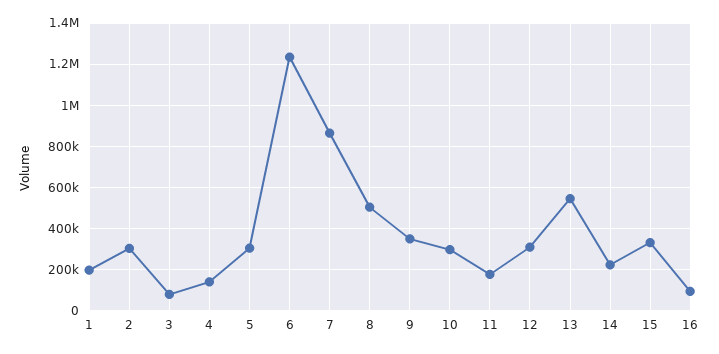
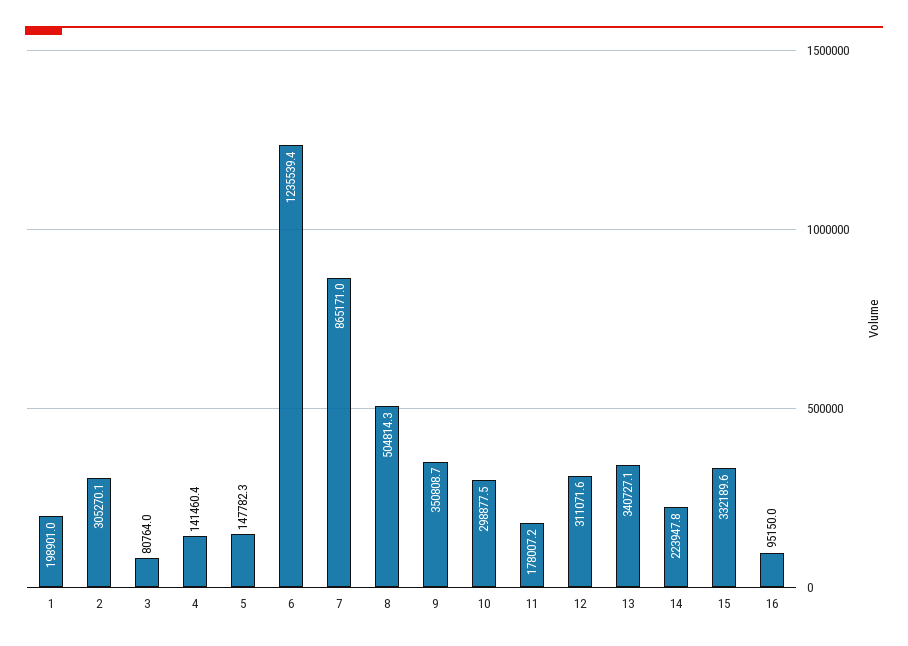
  {
    "1": 198901,
    "2": 305270.1,
    "3": 80764,
    "4": 141460.4,
-   "5": 300000,
+   "5": 147782.3,
    "6": 1235539.4,
    "7": 865171,
    "8": 504814.3,
    "9": 350808.7,
    "10": 298877.5,
    "11": 178007.2,
    "12": 311071.6,
-   "13": 550000,
+   "13": 340727.1,
    "14": 223947.8,
    "15": 332189.6,
    "16": 95150
  }

